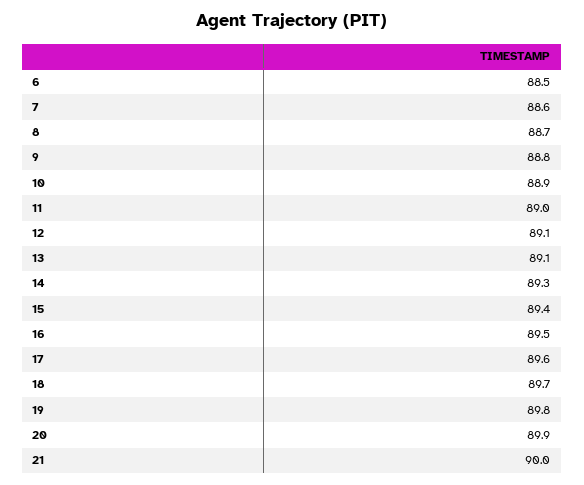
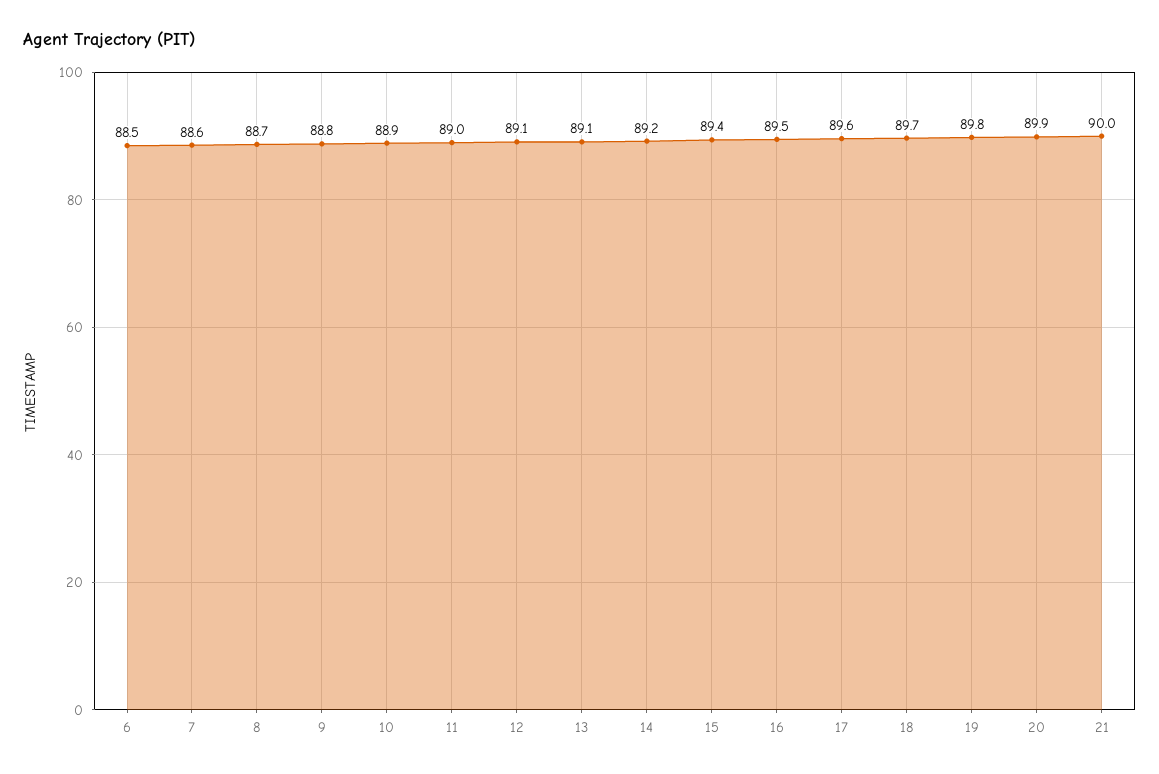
  {
    "6": 88.5,
    "7": 88.6,
    "8": 88.7,
    "9": 88.8,
    "10": 88.9,
    "11": 89,
    "12": 89.1,
    "13": 89.1,
-   "14": 89.3,
+   "14": 89.2,
    "15": 89.4,
    "16": 89.5,
    "17": 89.6,
    "18": 89.7,
    "19": 89.8,
    "20": 89.9,
    "21": 90
  }

